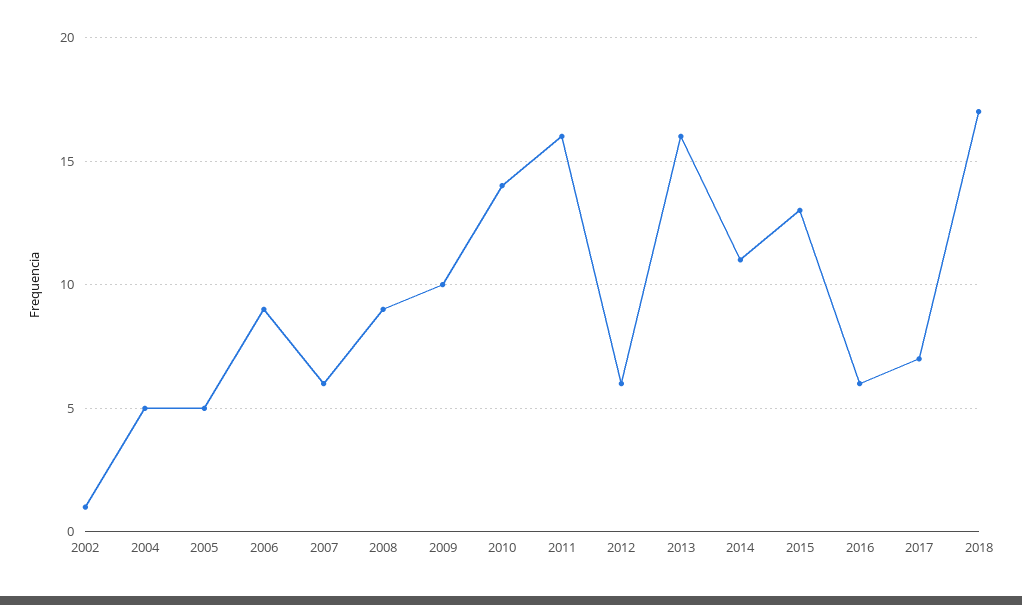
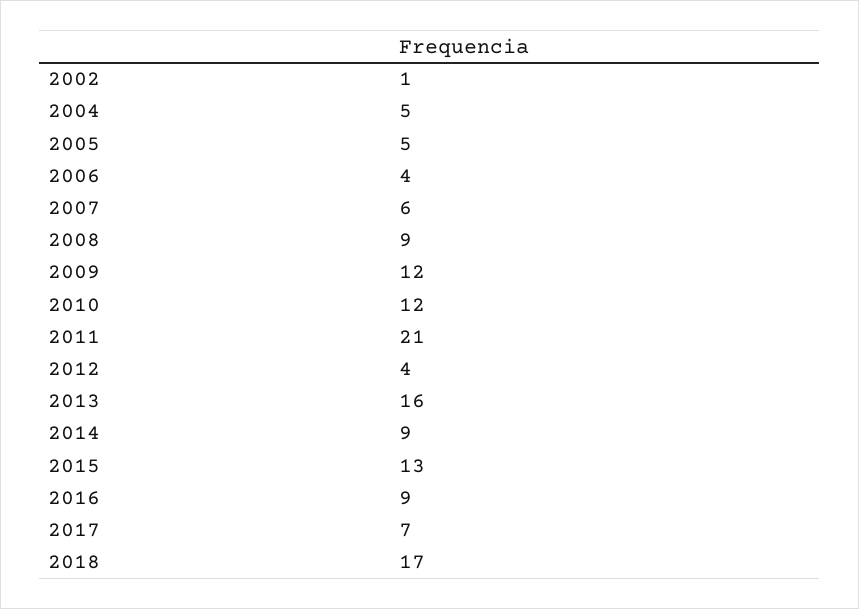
  {
    "2002": 1,
    "2004": 5,
    "2005": 5,
-   "2006": 9,
+   "2006": 4,
    "2007": 6,
    "2008": 9,
-   "2009": 10,
+   "2009": 12,
-   "2010": 14,
+   "2010": 12,
-   "2011": 16,
+   "2011": 21,
-   "2012": 6,
+   "2012": 4,
    "2013": 16,
-   "2014": 11,
+   "2014": 9,
    "2015": 13,
-   "2016": 6,
+   "2016": 9,
    "2017": 7,
    "2018": 17
  }

